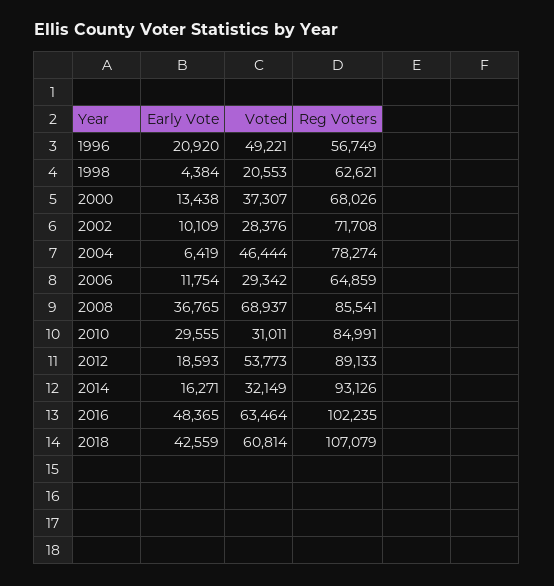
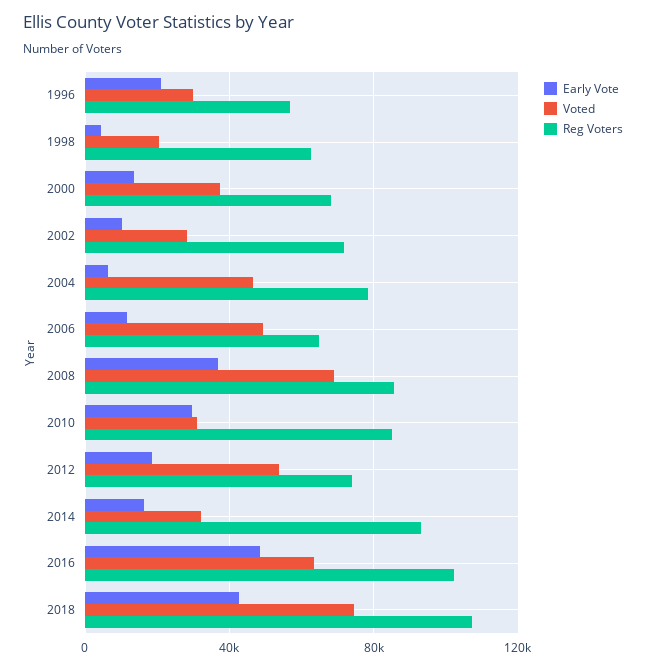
  {
    "Early Vote": {
      "1996": 20920,
      "1998": 4384,
      "2000": 13438,
      "2002": 10109,
      "2004": 6419,
      "2006": 11754,
      "2008": 36765,
      "2010": 29555,
      "2012": 18593,
      "2014": 16271,
      "2016": 48365,
      "2018": 42559
    },
    "Voted": {
-     "1996": 49221,
+     "1996": 30000,
      "1998": 20553,
      "2000": 37307,
      "2002": 28376,
      "2004": 46444,
-     "2006": 29342,
+     "2006": 50000,
      "2008": 68937,
      "2010": 31011,
      "2012": 53773,
      "2014": 32149,
      "2016": 63464,
-     "2018": 60814
+     "2018": 75000
    },
    "Reg Voters": {
      "1996": 56749,
      "1998": 62621,
      "2000": 68026,
      "2002": 71708,
      "2004": 78274,
      "2006": 64859,
      "2008": 85541,
      "2010": 84991,
-     "2012": 89133,
+     "2012": 75000,
      "2014": 93126,
      "2016": 102235,
      "2018": 107079
    }
  }

